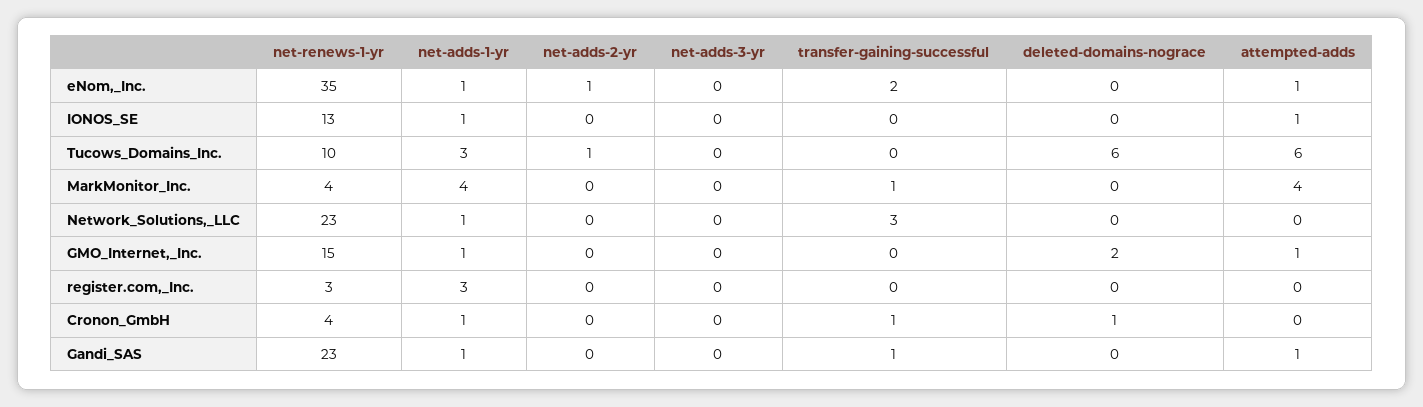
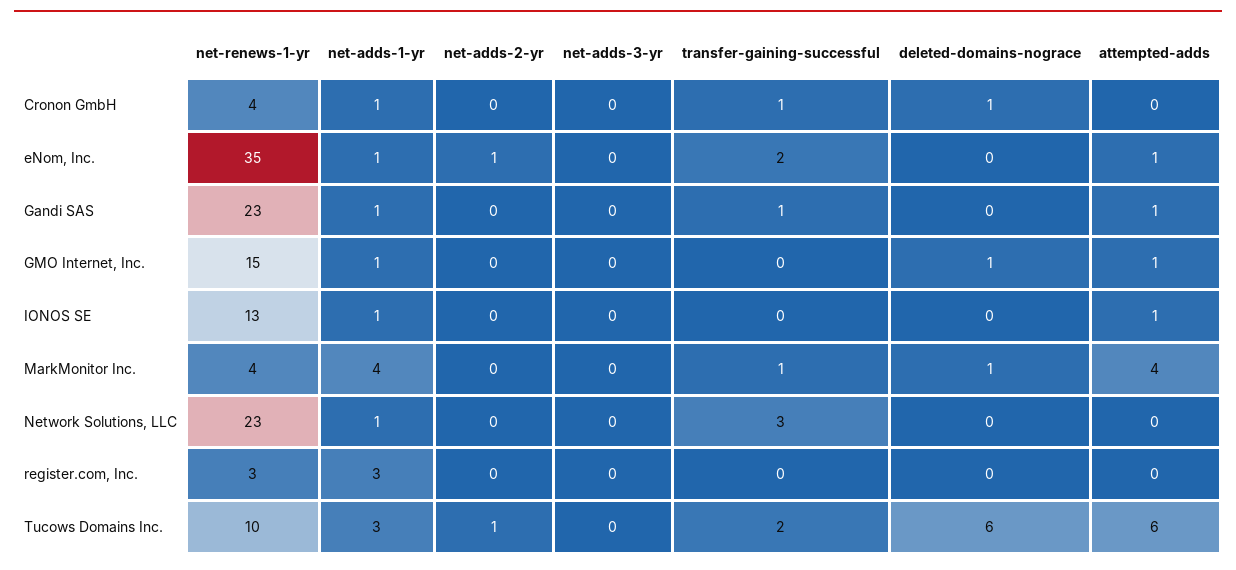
  {
    "net-renews-1-yr": {
      "eNom,_Inc.": 35,
      "IONOS_SE": 13,
      "Tucows_Domains_Inc.": 10,
      "MarkMonitor_Inc.": 4,
      "Network_Solutions,_LLC": 23,
      "GMO_Internet,_Inc.": 15,
      "register.com,_Inc.": 3,
      "Cronon_GmbH": 4,
      "Gandi_SAS": 23
    },
    "net-adds-1-yr": {
      "eNom,_Inc.": 1,
      "IONOS_SE": 1,
      "Tucows_Domains_Inc.": 3,
      "MarkMonitor_Inc.": 4,
      "Network_Solutions,_LLC": 1,
      "GMO_Internet,_Inc.": 1,
      "register.com,_Inc.": 3,
      "Cronon_GmbH": 1,
      "Gandi_SAS": 1
    },
    "net-adds-2-yr": {
      "eNom,_Inc.": 1,
      "IONOS_SE": 0,
      "Tucows_Domains_Inc.": 1,
      "MarkMonitor_Inc.": 0,
      "Network_Solutions,_LLC": 0,
      "GMO_Internet,_Inc.": 0,
      "register.com,_Inc.": 0,
      "Cronon_GmbH": 0,
      "Gandi_SAS": 0
    },
    "net-adds-3-yr": {
      "eNom,_Inc.": 0,
      "IONOS_SE": 0,
      "Tucows_Domains_Inc.": 0,
      "MarkMonitor_Inc.": 0,
      "Network_Solutions,_LLC": 0,
      "GMO_Internet,_Inc.": 0,
      "register.com,_Inc.": 0,
      "Cronon_GmbH": 0,
      "Gandi_SAS": 0
    },
    "transfer-gaining-successful": {
      "eNom,_Inc.": 2,
      "IONOS_SE": 0,
-     "Tucows_Domains_Inc.": 0,
+     "Tucows_Domains_Inc.": 2,
      "MarkMonitor_Inc.": 1,
      "Network_Solutions,_LLC": 3,
      "GMO_Internet,_Inc.": 0,
      "register.com,_Inc.": 0,
      "Cronon_GmbH": 1,
      "Gandi_SAS": 1
    },
    "deleted-domains-nograce": {
      "eNom,_Inc.": 0,
      "IONOS_SE": 0,
      "Tucows_Domains_Inc.": 6,
-     "MarkMonitor_Inc.": 0,
+     "MarkMonitor_Inc.": 1,
      "Network_Solutions,_LLC": 0,
-     "GMO_Internet,_Inc.": 2,
+     "GMO_Internet,_Inc.": 1,
      "register.com,_Inc.": 0,
      "Cronon_GmbH": 1,
      "Gandi_SAS": 0
    },
    "attempted-adds": {
      "eNom,_Inc.": 1,
      "IONOS_SE": 1,
      "Tucows_Domains_Inc.": 6,
      "MarkMonitor_Inc.": 4,
      "Network_Solutions,_LLC": 0,
      "GMO_Internet,_Inc.": 1,
      "register.com,_Inc.": 0,
      "Cronon_GmbH": 0,
      "Gandi_SAS": 1
    }
  }

